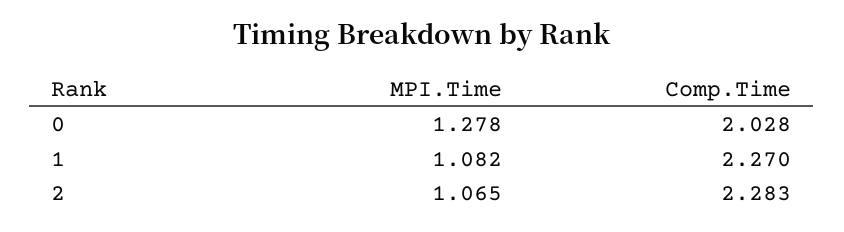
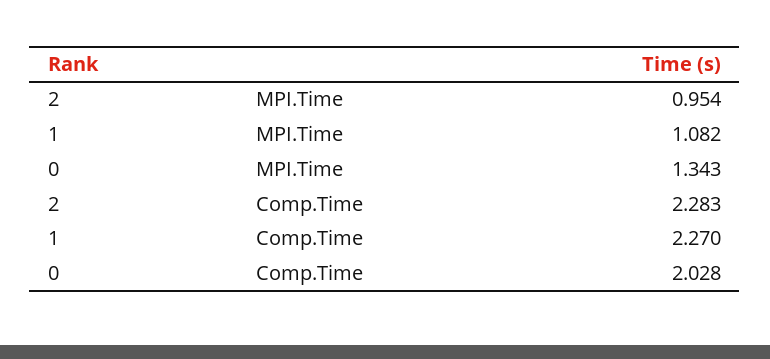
  {
    "MPI.Time": {
-     "0": 1.278,
+     "0": 1.343,
      "1": 1.082,
-     "2": 1.065
+     "2": 0.954
    },
    "Comp.Time": {
      "0": 2.028,
      "1": 2.27,
      "2": 2.283
    }
  }

